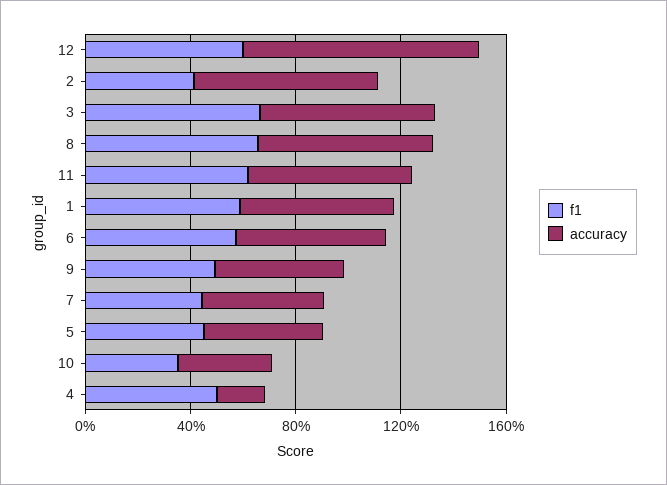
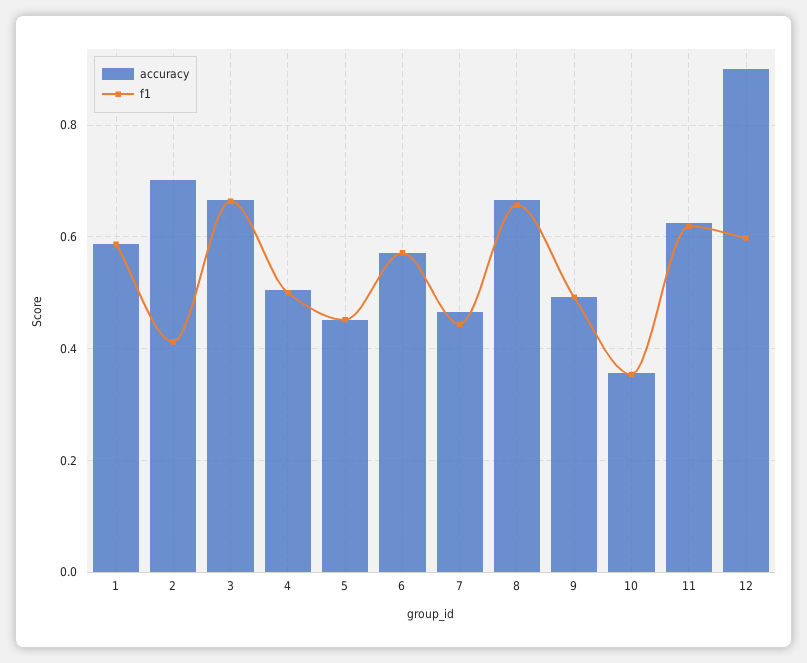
  {
    "f1": {
      "12": 0.6,
      "2": 0.42,
      "3": 0.66,
      "8": 0.66,
      "11": 0.62,
      "1": 0.58,
      "6": 0.58,
      "9": 0.5,
      "7": 0.44,
      "5": 0.46,
      "10": 0.36,
      "4": 0.5
    },
    "accuracy": {
      "12": 0.9,
      "2": 0.7,
      "3": 0.66,
      "8": 0.66,
      "11": 0.62,
      "1": 0.58,
      "6": 0.58,
      "9": 0.5,
      "7": 0.46,
      "5": 0.46,
      "10": 0.36,
-     "4": 0.2
+     "4": 0.5
    }
  }

